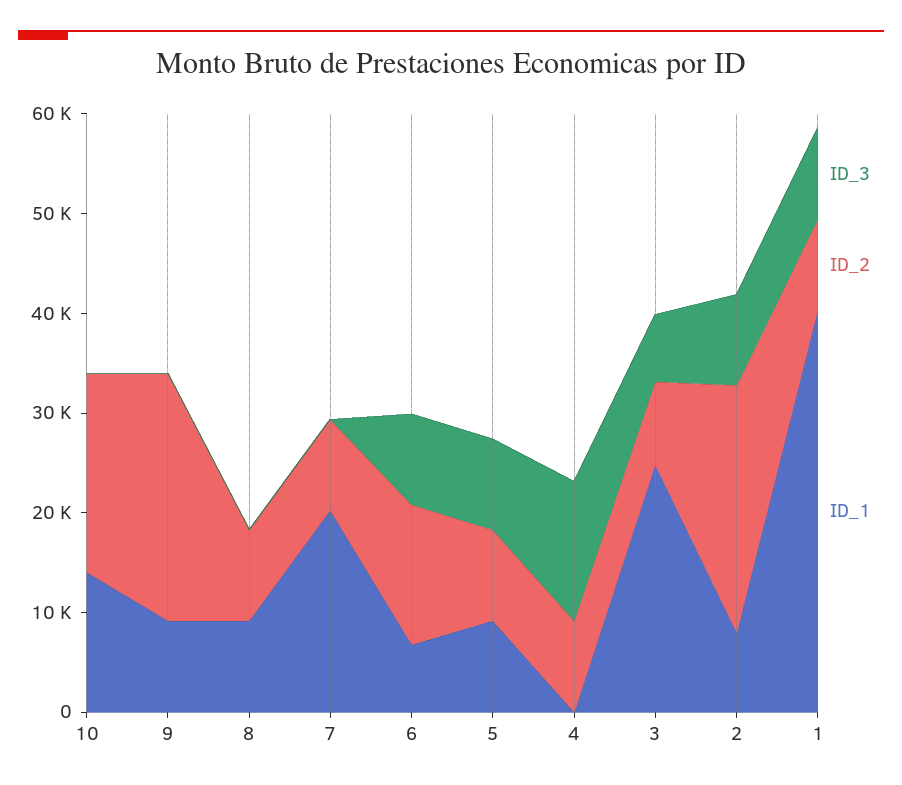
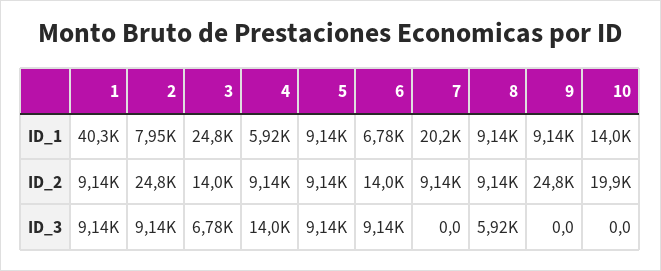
  {
    "ID_3": {
      "10": 0,
      "9": 0,
-     "8": 0,
+     "8": 5920,
      "7": 0,
      "6": 9140,
      "5": 9140,
      "4": 14000,
      "3": 6780,
      "2": 9140,
      "1": 9140
    },
    "ID_2": {
      "10": 19900,
      "9": 24800,
      "8": 9140,
      "7": 9140,
      "6": 14000,
      "5": 9140,
      "4": 9140,
-     "3": 8000,
+     "3": 14000,
      "2": 24800,
      "1": 9140
    },
    "ID_1": {
      "10": 14000,
      "9": 9140,
      "8": 9140,
      "7": 20200,
      "6": 6780,
      "5": 9140,
-     "4": 0,
+     "4": 5920,
      "3": 24800,
      "2": 7950,
      "1": 40300
    }
  }

